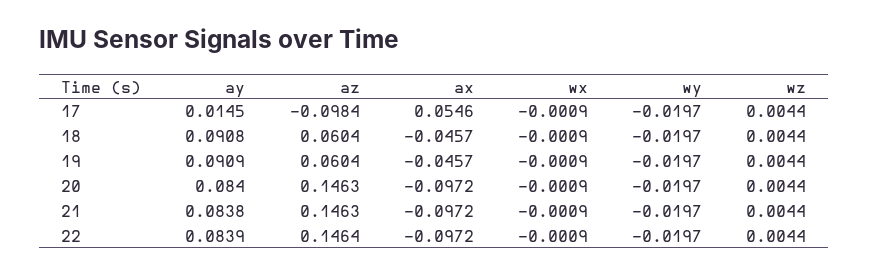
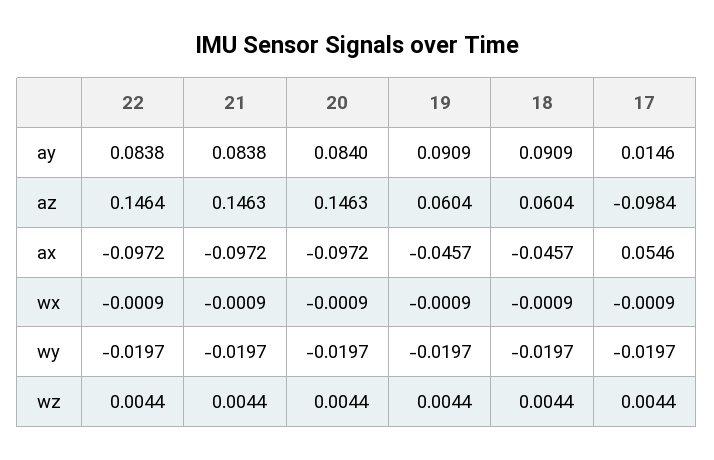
  {
    "ay": {
-     "17": 0.0145,
+     "17": 0.0146,
-     "18": 0.0908,
+     "18": 0.0909,
      "19": 0.0909,
      "20": 0.084,
      "21": 0.0838,
-     "22": 0.0839
+     "22": 0.0838
    },
    "az": {
      "17": -0.0984,
      "18": 0.0604,
      "19": 0.0604,
      "20": 0.1463,
      "21": 0.1463,
      "22": 0.1464
    },
    "ax": {
      "17": 0.0546,
      "18": -0.0457,
      "19": -0.0457,
      "20": -0.0972,
      "21": -0.0972,
      "22": -0.0972
    },
    "wx": {
      "17": -0.0009,
      "18": -0.0009,
      "19": -0.0009,
      "20": -0.0009,
      "21": -0.0009,
      "22": -0.0009
    },
    "wy": {
      "17": -0.0197,
      "18": -0.0197,
      "19": -0.0197,
      "20": -0.0197,
      "21": -0.0197,
      "22": -0.0197
    },
    "wz": {
      "17": 0.0044,
      "18": 0.0044,
      "19": 0.0044,
      "20": 0.0044,
      "21": 0.0044,
      "22": 0.0044
    }
  }

